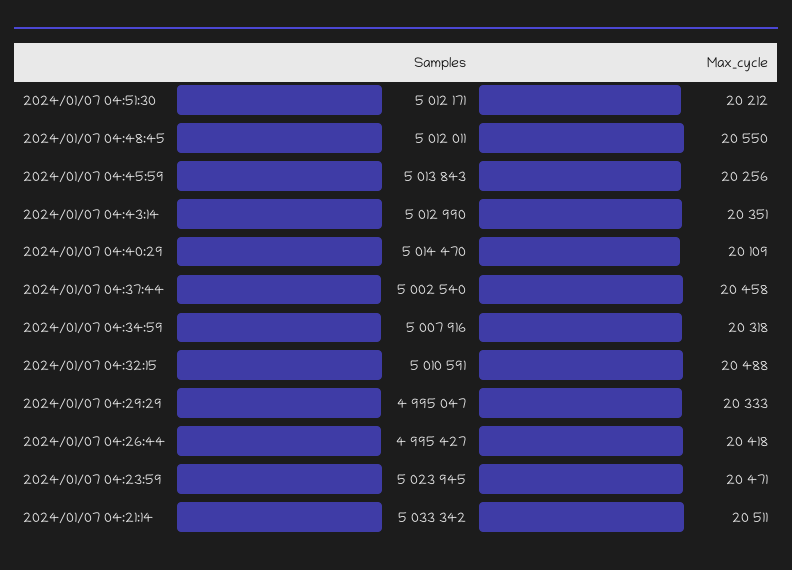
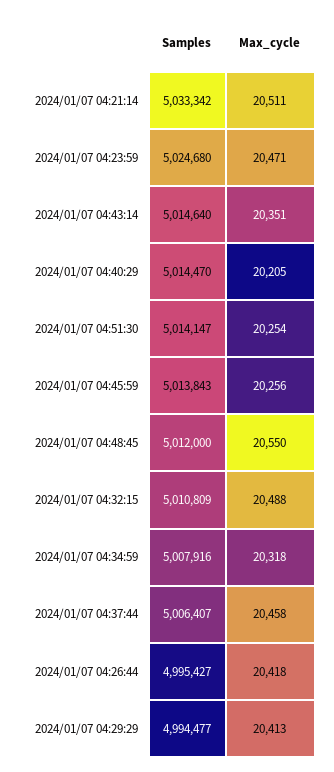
  {
    "Samples": {
-     "2024/01/07 04:51:30": 5012171,
+     "2024/01/07 04:51:30": 5014147,
-     "2024/01/07 04:48:45": 5012011,
+     "2024/01/07 04:48:45": 5012000,
      "2024/01/07 04:45:59": 5013843,
-     "2024/01/07 04:43:14": 5012990,
+     "2024/01/07 04:43:14": 5014640,
      "2024/01/07 04:40:29": 5014470,
-     "2024/01/07 04:37:44": 5002540,
+     "2024/01/07 04:37:44": 5006407,
      "2024/01/07 04:34:59": 5007916,
-     "2024/01/07 04:32:15": 5010591,
+     "2024/01/07 04:32:15": 5010809,
-     "2024/01/07 04:29:29": 4995047,
+     "2024/01/07 04:29:29": 4994477,
      "2024/01/07 04:26:44": 4995427,
-     "2024/01/07 04:23:59": 5023945,
+     "2024/01/07 04:23:59": 5024680,
      "2024/01/07 04:21:14": 5033342
    },
    "Max_cycle": {
-     "2024/01/07 04:51:30": 20212,
+     "2024/01/07 04:51:30": 20254,
      "2024/01/07 04:48:45": 20550,
      "2024/01/07 04:45:59": 20256,
      "2024/01/07 04:43:14": 20351,
-     "2024/01/07 04:40:29": 20109,
+     "2024/01/07 04:40:29": 20205,
      "2024/01/07 04:37:44": 20458,
      "2024/01/07 04:34:59": 20318,
      "2024/01/07 04:32:15": 20488,
-     "2024/01/07 04:29:29": 20333,
+     "2024/01/07 04:29:29": 20413,
      "2024/01/07 04:26:44": 20418,
      "2024/01/07 04:23:59": 20471,
      "2024/01/07 04:21:14": 20511
    }
  }

